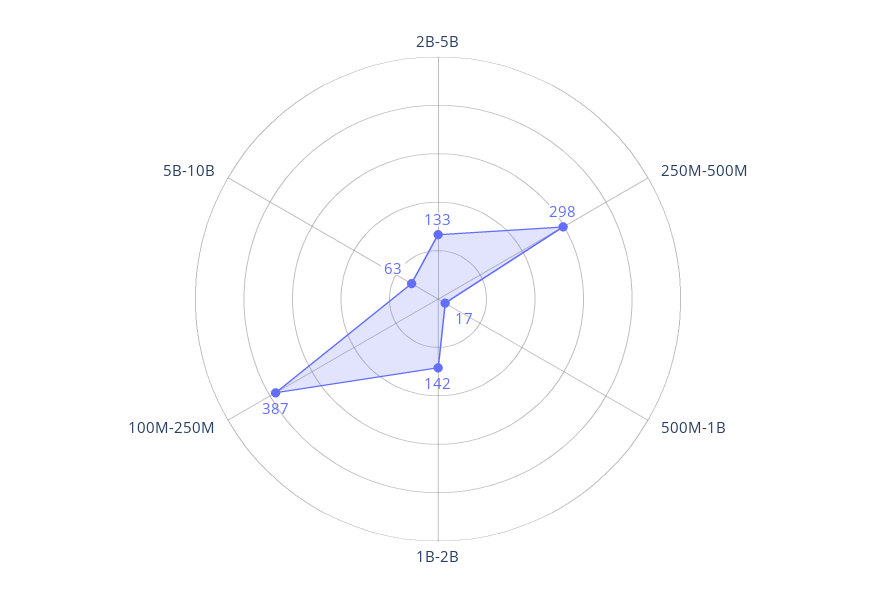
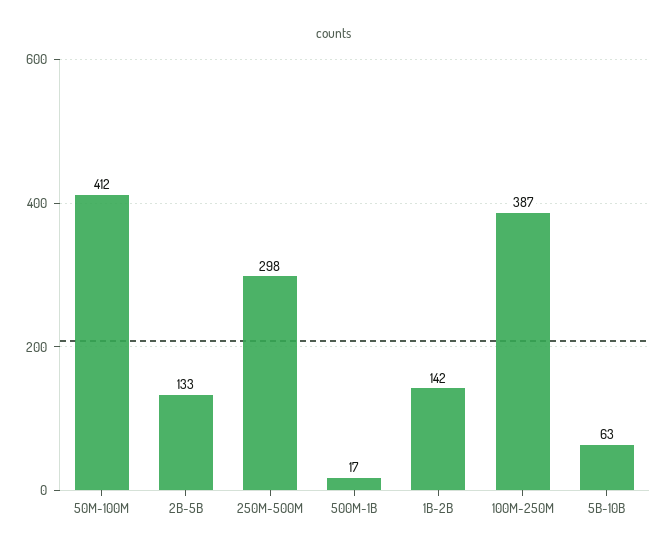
  {
    "2B-5B": 133,
    "250M-500M": 298,
    "500M-1B": 17,
    "1B-2B": 142,
    "100M-250M": 387,
-   "5B-10B": 63
+   "5B-10B": 63,
+   "50M-100M": 412
  }

